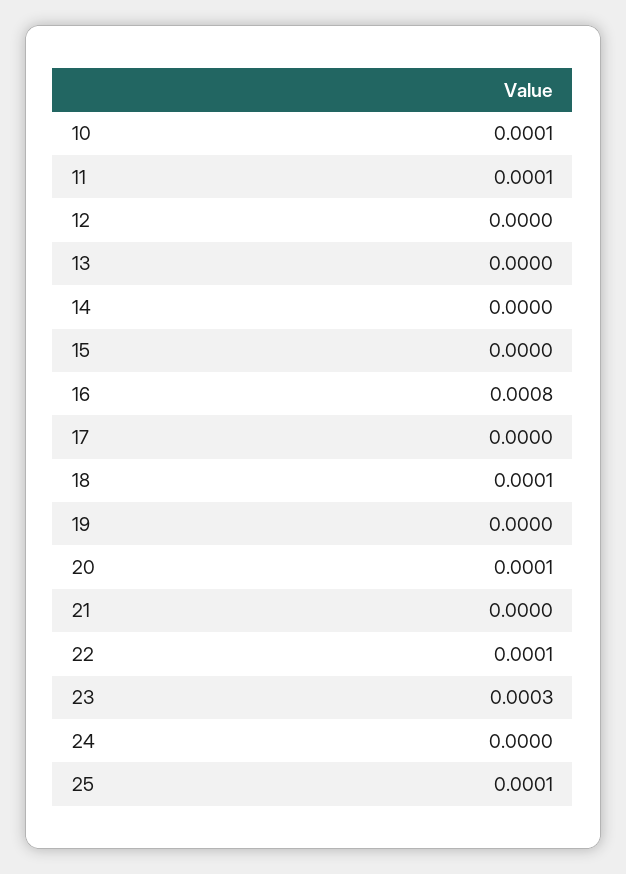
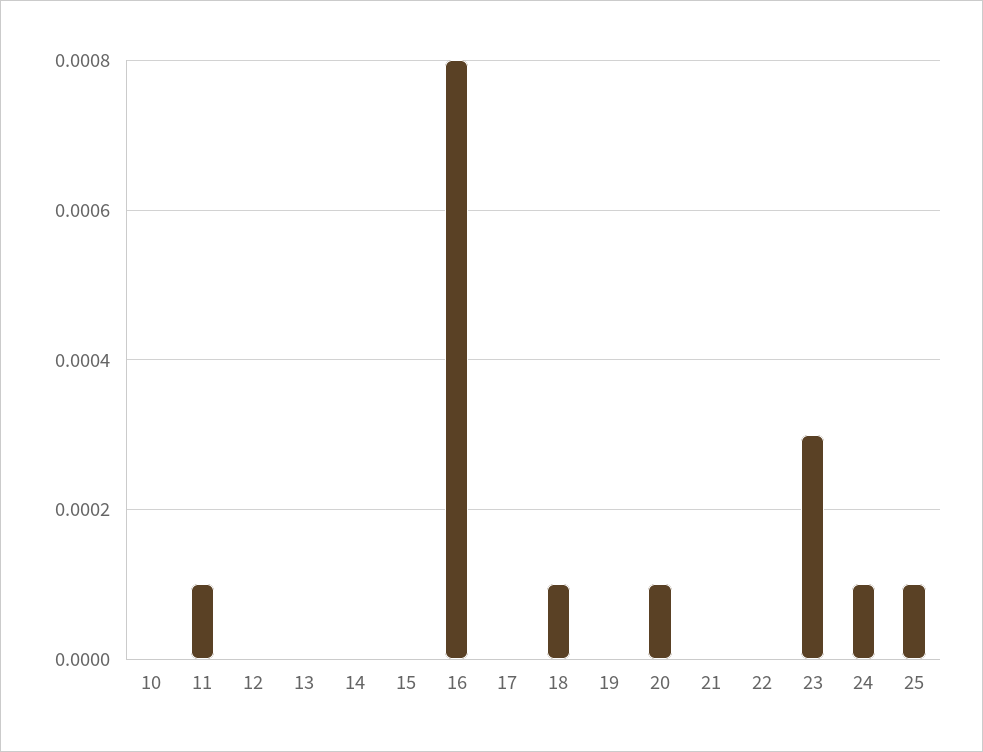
  {
-   "10": 0.0001,
+   "10": 0,
    "11": 0.0001,
    "12": 0,
    "13": 0,
    "14": 0,
    "15": 0,
    "16": 0.0008,
    "17": 0,
    "18": 0.0001,
    "19": 0,
    "20": 0.0001,
    "21": 0,
-   "22": 0.0001,
+   "22": 0,
    "23": 0.0003,
-   "24": 0,
+   "24": 0.0001,
    "25": 0.0001
  }

